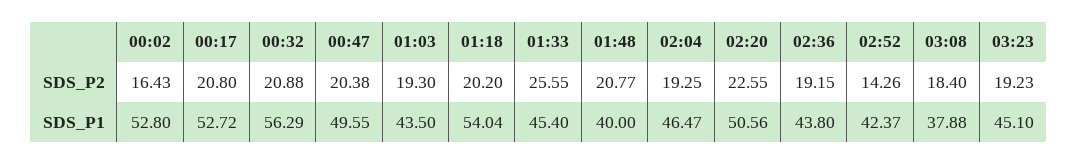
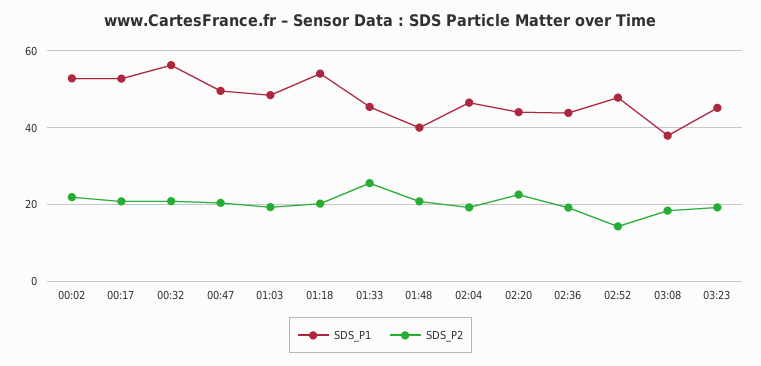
  {
    "SDS_P2": {
-     "00:02": 16.43,
+     "00:02": 22,
      "00:17": 20.8,
      "00:32": 20.88,
      "00:47": 20.38,
      "01:03": 19.3,
      "01:18": 20.2,
      "01:33": 25.55,
      "01:48": 20.77,
      "02:04": 19.25,
      "02:20": 22.55,
      "02:36": 19.15,
      "02:52": 14.26,
      "03:08": 18.4,
      "03:23": 19.23
    },
    "SDS_P1": {
      "00:02": 52.8,
      "00:17": 52.72,
      "00:32": 56.29,
      "00:47": 49.55,
-     "01:03": 43.5,
+     "01:03": 48,
      "01:18": 54.04,
      "01:33": 45.4,
      "01:48": 40,
      "02:04": 46.47,
-     "02:20": 50.56,
+     "02:20": 44,
      "02:36": 43.8,
-     "02:52": 42.37,
+     "02:52": 48,
      "03:08": 37.88,
      "03:23": 45.1
    }
  }

